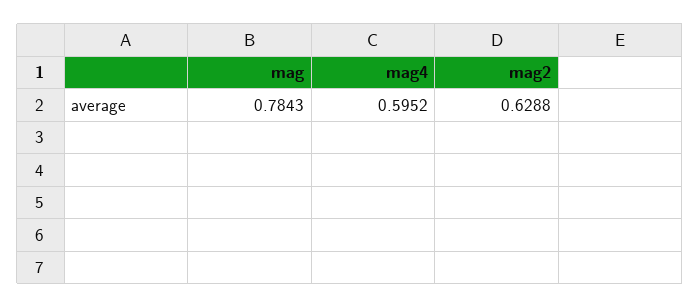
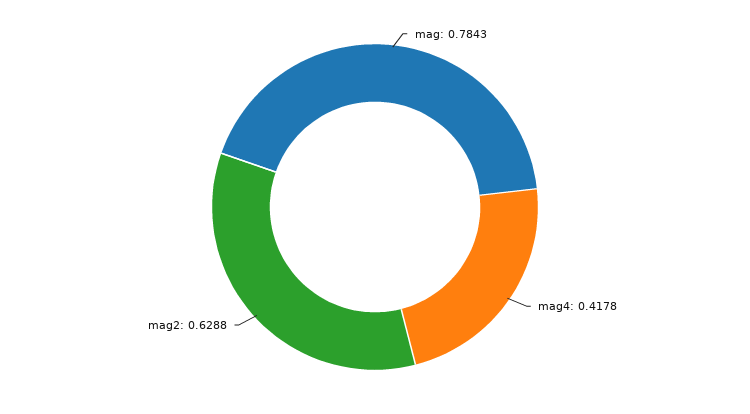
  {
    "mag": 0.7843,
-   "mag4": 0.5952,
+   "mag4": 0.4178,
    "mag2": 0.6288
  }

